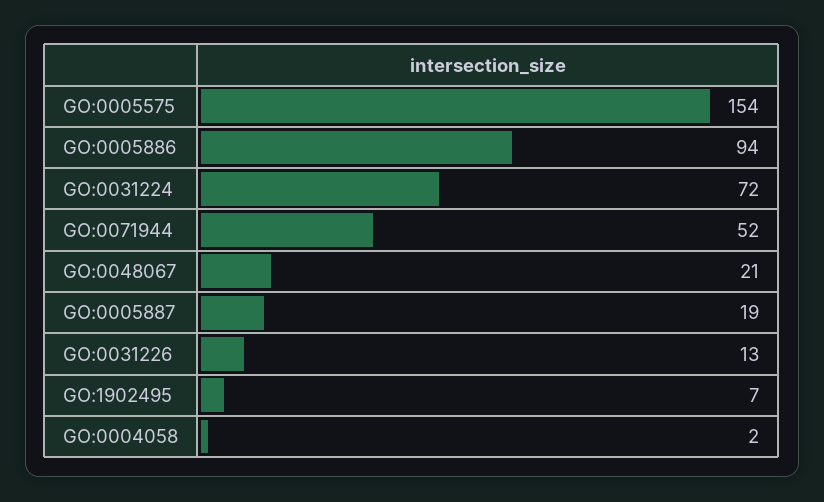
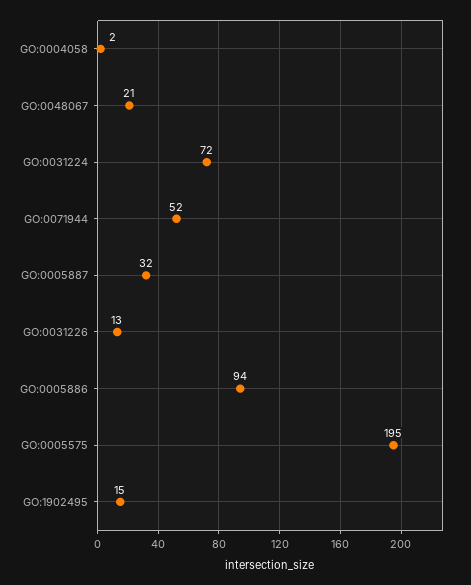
  {
-   "GO:0005575": 154,
+   "GO:0005575": 195,
    "GO:0005886": 94,
    "GO:0031224": 72,
    "GO:0071944": 52,
    "GO:0048067": 21,
-   "GO:0005887": 19,
+   "GO:0005887": 32,
    "GO:0031226": 13,
-   "GO:1902495": 7,
+   "GO:1902495": 15,
    "GO:0004058": 2
  }

